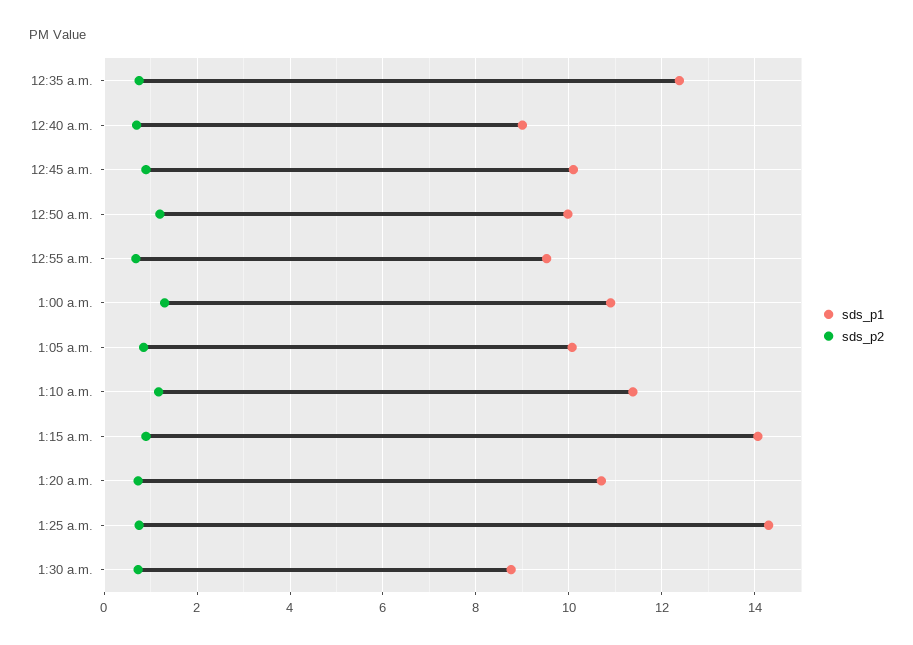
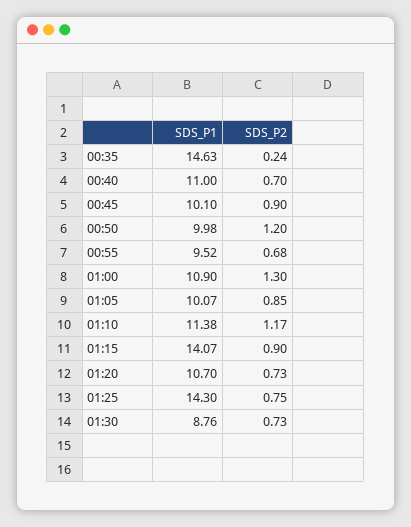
  {
    "sds_p1": {
-     "12:35 a.m.": 12.4,
+     "12:35 a.m.": 14.63,
-     "12:40 a.m.": 9,
+     "12:40 a.m.": 11,
      "12:45 a.m.": 10.1,
      "12:50 a.m.": 9.98,
      "12:55 a.m.": 9.52,
      "1:00 a.m.": 10.9,
      "1:05 a.m.": 10.07,
      "1:10 a.m.": 11.38,
      "1:15 a.m.": 14.07,
      "1:20 a.m.": 10.7,
      "1:25 a.m.": 14.3,
      "1:30 a.m.": 8.76
    },
    "sds_p2": {
-     "12:35 a.m.": 0.8,
+     "12:35 a.m.": 0.24,
      "12:40 a.m.": 0.7,
      "12:45 a.m.": 0.9,
      "12:50 a.m.": 1.2,
      "12:55 a.m.": 0.68,
      "1:00 a.m.": 1.3,
      "1:05 a.m.": 0.85,
      "1:10 a.m.": 1.17,
      "1:15 a.m.": 0.9,
      "1:20 a.m.": 0.73,
      "1:25 a.m.": 0.75,
      "1:30 a.m.": 0.73
    }
  }

